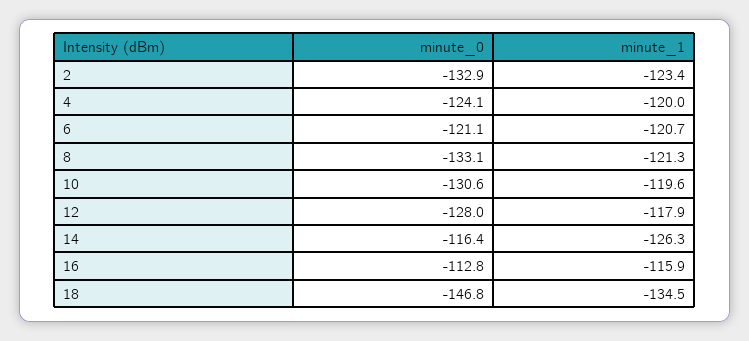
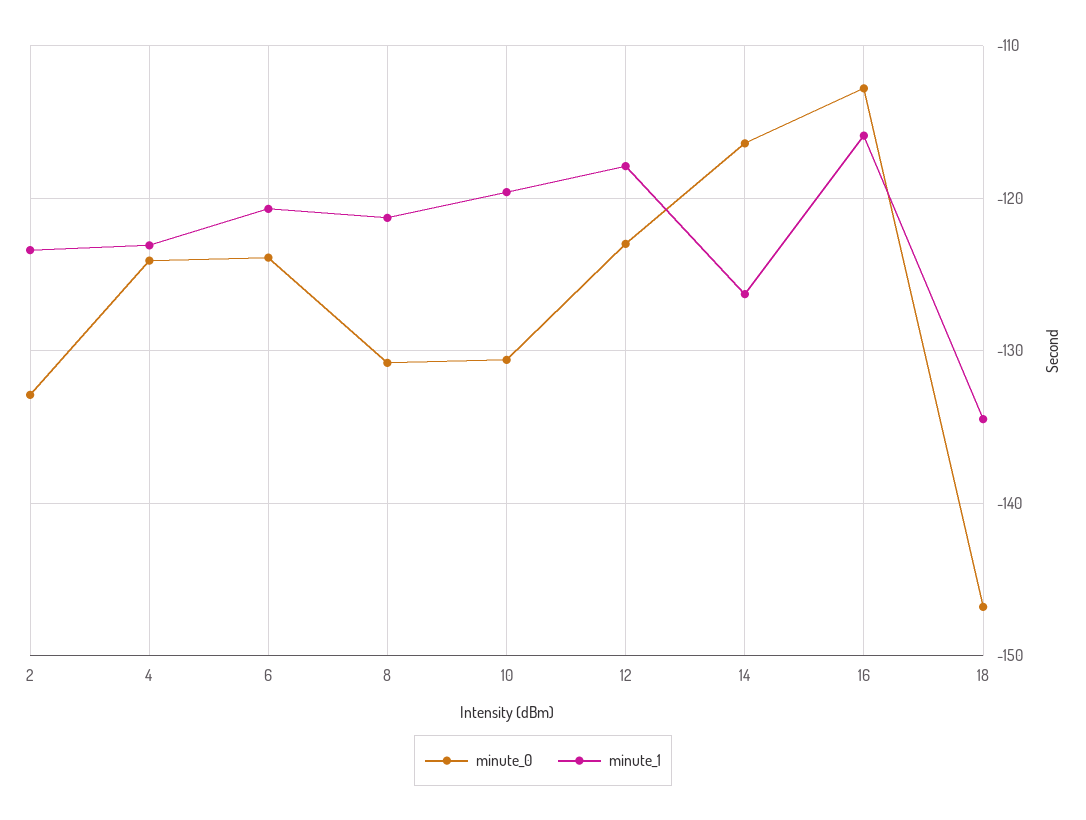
  {
    "minute_0": {
      "2": -132.9,
      "4": -124.1,
-     "6": -121.1,
+     "6": -124,
-     "8": -133.1,
+     "8": -131,
      "10": -130.6,
-     "12": -128,
+     "12": -123,
      "14": -116.4,
      "16": -112.8,
      "18": -146.8
    },
    "minute_1": {
      "2": -123.4,
-     "4": -120,
+     "4": -123,
      "6": -120.7,
      "8": -121.3,
      "10": -119.6,
      "12": -117.9,
      "14": -126.3,
      "16": -115.9,
      "18": -134.5
    }
  }

